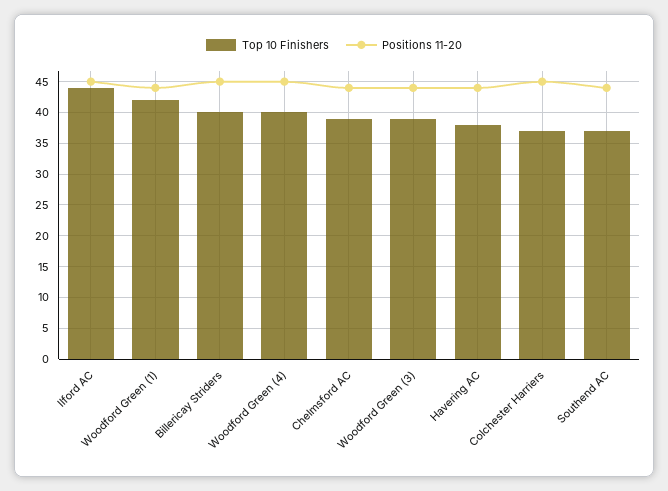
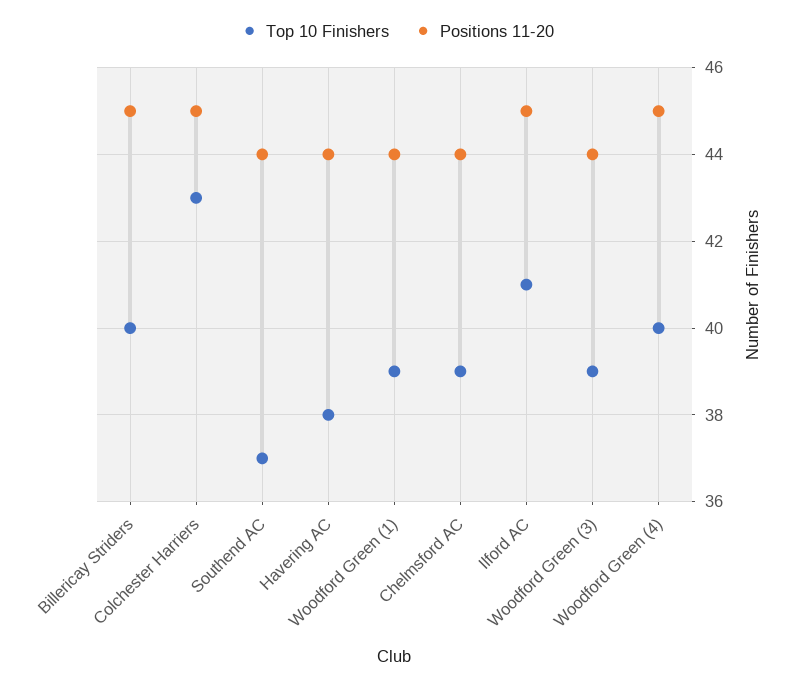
  {
    "Top 10 Finishers": {
-     "Ilford AC": 44,
+     "Ilford AC": 41,
-     "Woodford Green (1)": 42,
+     "Woodford Green (1)": 39,
      "Billericay Striders": 40,
      "Woodford Green (4)": 40,
      "Chelmsford AC": 39,
      "Woodford Green (3)": 39,
      "Havering AC": 38,
-     "Colchester Harriers": 37,
+     "Colchester Harriers": 43,
      "Southend AC": 37
    },
    "Positions 11-20": {
      "Ilford AC": 45,
      "Woodford Green (1)": 44,
      "Billericay Striders": 45,
      "Woodford Green (4)": 45,
      "Chelmsford AC": 44,
      "Woodford Green (3)": 44,
      "Havering AC": 44,
      "Colchester Harriers": 45,
      "Southend AC": 44
    }
  }

